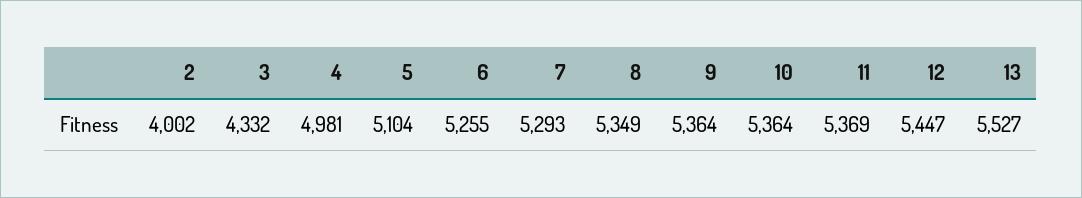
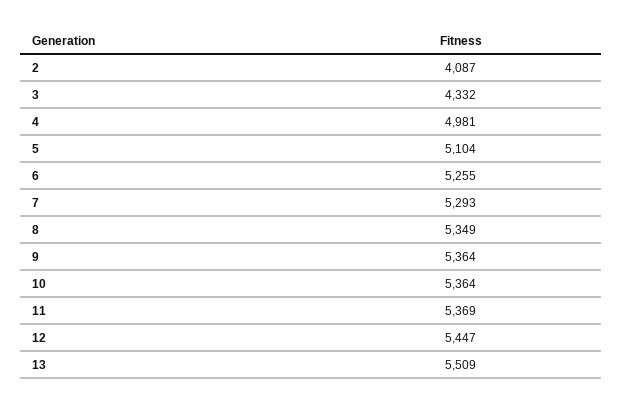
  {
-   "2": 4002,
+   "2": 4087,
    "3": 4332,
    "4": 4981,
    "5": 5104,
    "6": 5255,
    "7": 5293,
    "8": 5349,
    "9": 5364,
    "10": 5364,
    "11": 5369,
    "12": 5447,
-   "13": 5527
+   "13": 5509
  }

